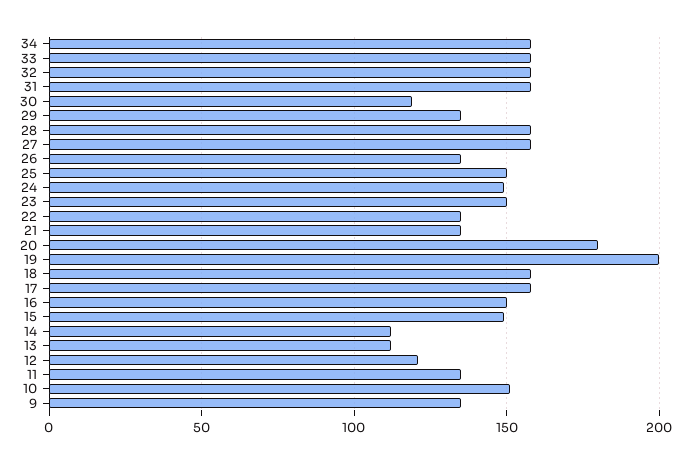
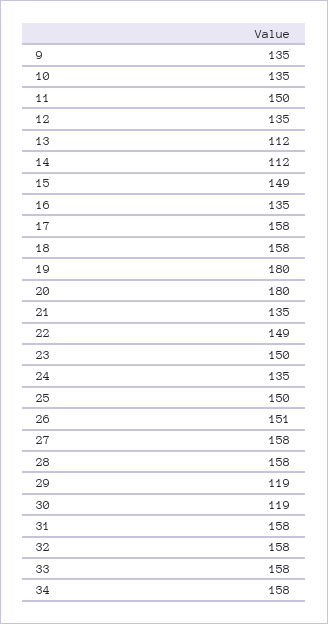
  {
    "34": 158,
    "33": 158,
    "32": 158,
    "31": 158,
    "30": 119,
-   "29": 135,
+   "29": 119,
    "28": 158,
    "27": 158,
-   "26": 135,
+   "26": 151,
    "25": 150,
-   "24": 150,
+   "24": 135,
    "23": 150,
-   "22": 135,
+   "22": 149,
    "21": 135,
    "20": 180,
-   "19": 200,
+   "19": 180,
    "18": 158,
    "17": 158,
-   "16": 150,
+   "16": 135,
    "15": 149,
    "14": 112,
    "13": 112,
-   "12": 120,
+   "12": 135,
-   "11": 135,
+   "11": 150,
-   "10": 150,
+   "10": 135,
    "9": 135
  }

